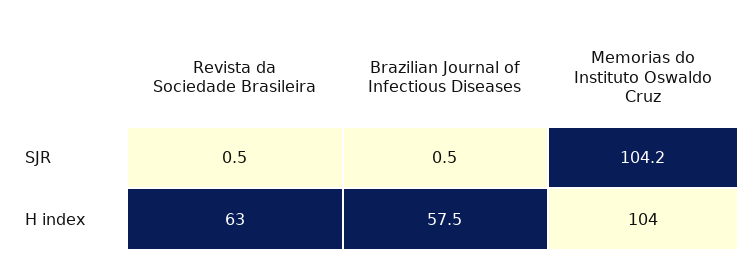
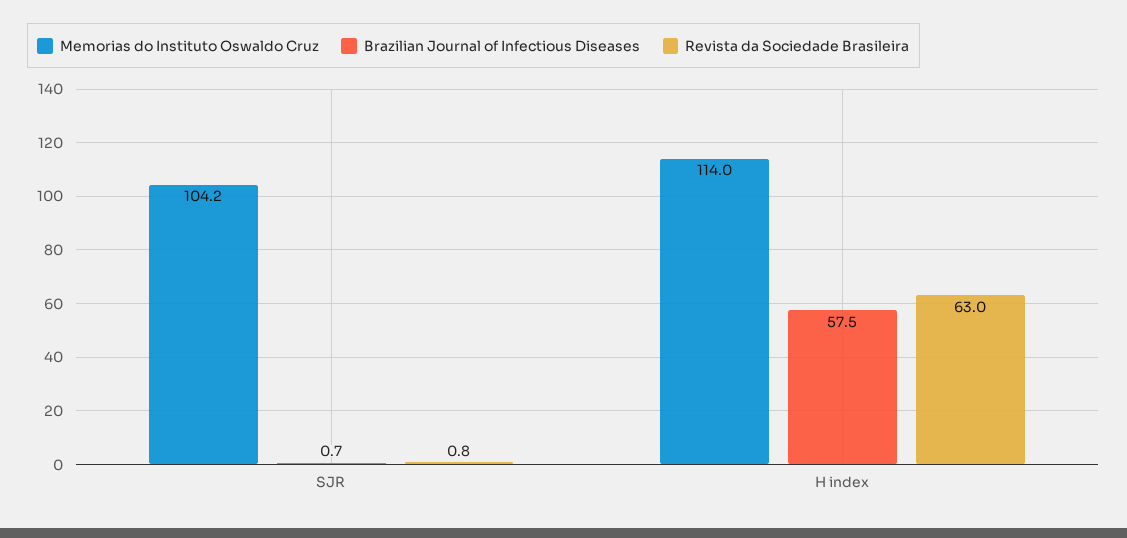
  {
    "Revista da Sociedade Brasileira": {
-     "SJR": 0.5,
+     "SJR": 0.8,
      "H index": 63
    },
    "Brazilian Journal of Infectious Diseases": {
-     "SJR": 0.5,
+     "SJR": 0.7,
      "H index": 57.5
    },
    "Memorias do Instituto Oswaldo Cruz": {
      "SJR": 104.2,
-     "H index": 104
+     "H index": 114
    }
  }

